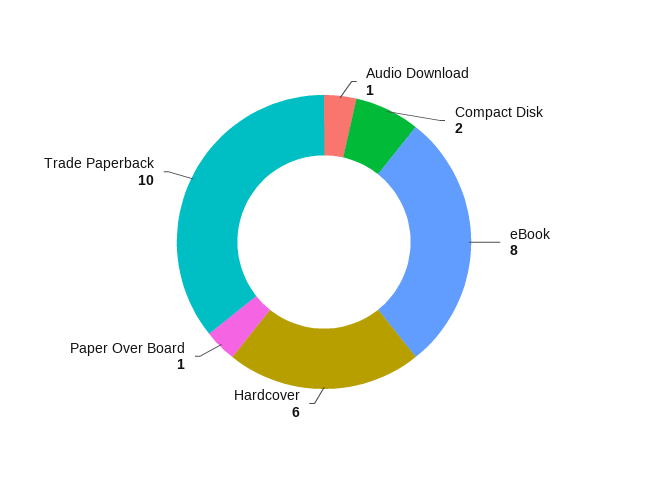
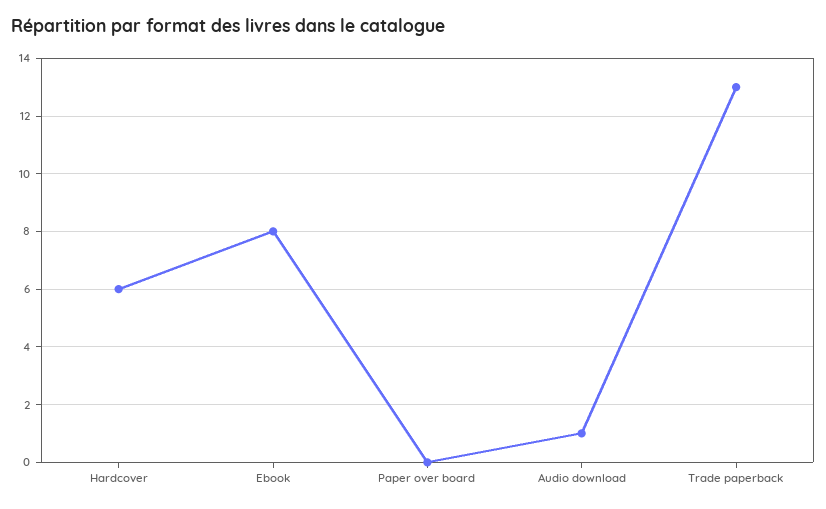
  {
    "Audio Download": 1,
-   "Compact Disk": 2,
    "eBook": 8,
    "Hardcover": 6,
-   "Paper Over Board": 1,
+   "Paper Over Board": 0,
-   "Trade Paperback": 10
+   "Trade Paperback": 13
  }

